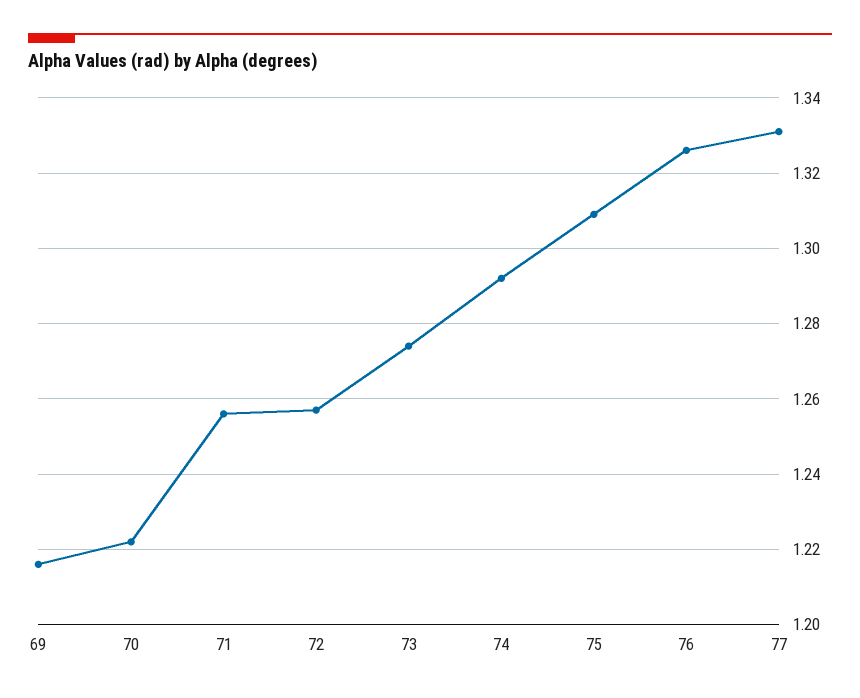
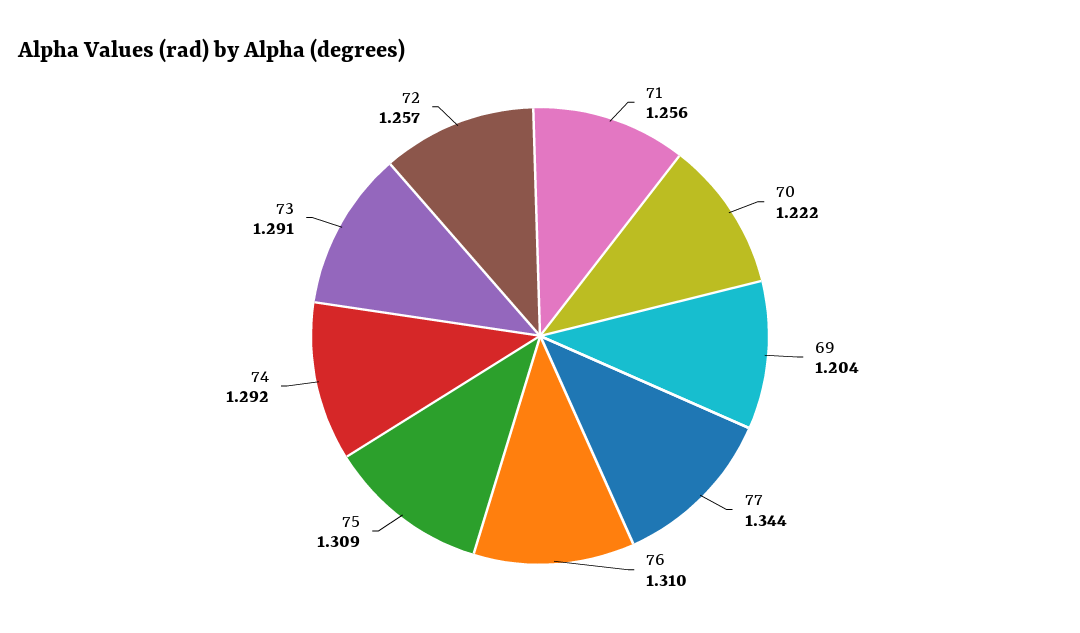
  {
-   "69": 1.215,
+   "69": 1.204,
    "70": 1.222,
    "71": 1.256,
    "72": 1.257,
-   "73": 1.275,
+   "73": 1.291,
    "74": 1.292,
    "75": 1.309,
-   "76": 1.325,
+   "76": 1.31,
-   "77": 1.33
+   "77": 1.344
  }

